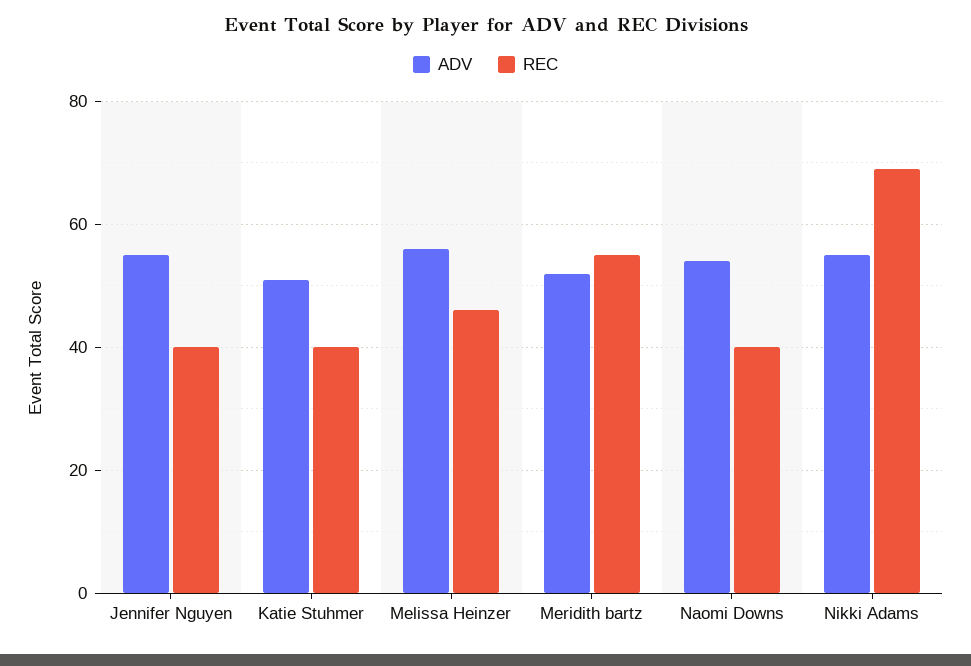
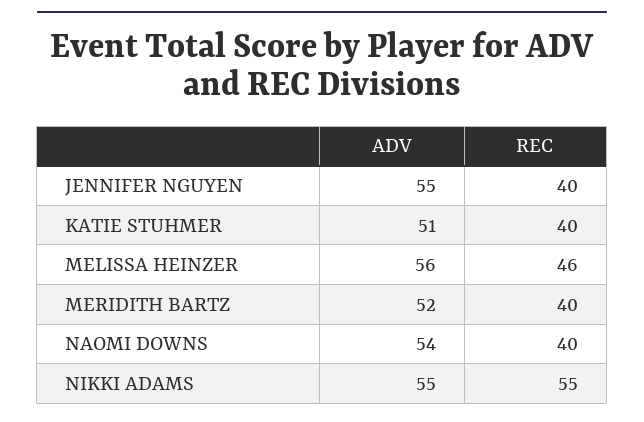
  {
    "ADV": {
      "Jennifer Nguyen": 55,
      "Katie Stuhmer": 51,
      "Melissa Heinzer": 56,
      "Meridith bartz": 52,
      "Naomi Downs": 54,
      "Nikki Adams": 55
    },
    "REC": {
      "Jennifer Nguyen": 40,
      "Katie Stuhmer": 40,
      "Melissa Heinzer": 46,
-     "Meridith bartz": 55,
+     "Meridith bartz": 40,
      "Naomi Downs": 40,
-     "Nikki Adams": 70
+     "Nikki Adams": 55
    }
  }

